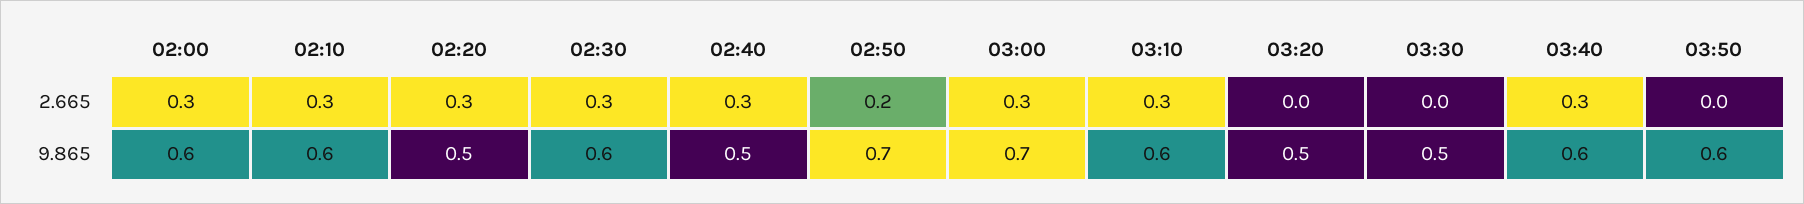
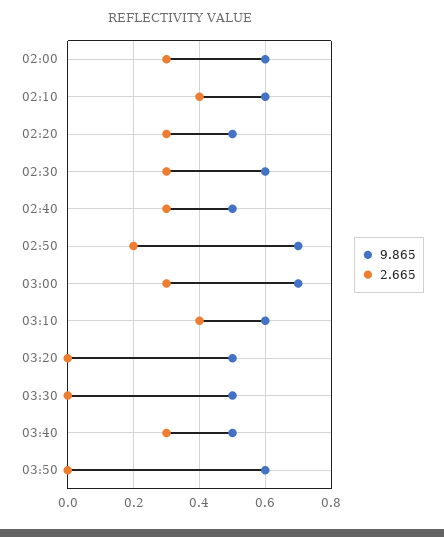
  {
    "2.665": {
      "02:00": 0.3,
-     "02:10": 0.3,
+     "02:10": 0.4,
      "02:20": 0.3,
      "02:30": 0.3,
      "02:40": 0.3,
      "02:50": 0.2,
      "03:00": 0.3,
-     "03:10": 0.3,
+     "03:10": 0.4,
      "03:20": 0,
      "03:30": 0,
      "03:40": 0.3,
      "03:50": 0
    },
    "9.865": {
      "02:00": 0.6,
      "02:10": 0.6,
      "02:20": 0.5,
      "02:30": 0.6,
      "02:40": 0.5,
      "02:50": 0.7,
      "03:00": 0.7,
      "03:10": 0.6,
      "03:20": 0.5,
      "03:30": 0.5,
-     "03:40": 0.6,
+     "03:40": 0.5,
      "03:50": 0.6
    }
  }

